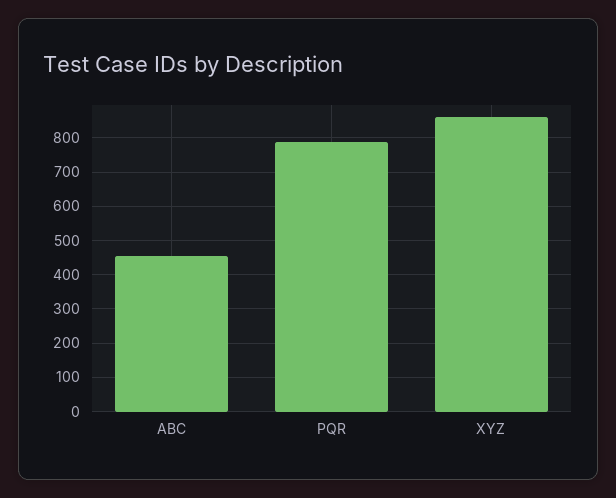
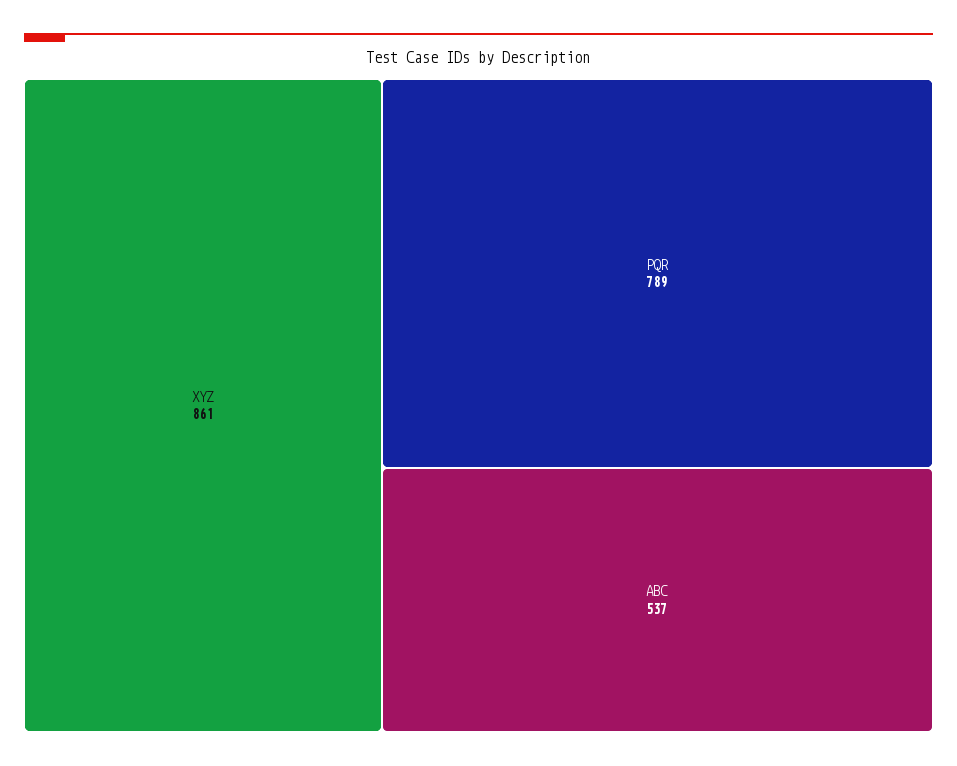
  {
-   "ABC": 460,
+   "ABC": 537,
    "PQR": 789,
    "XYZ": 861
  }

